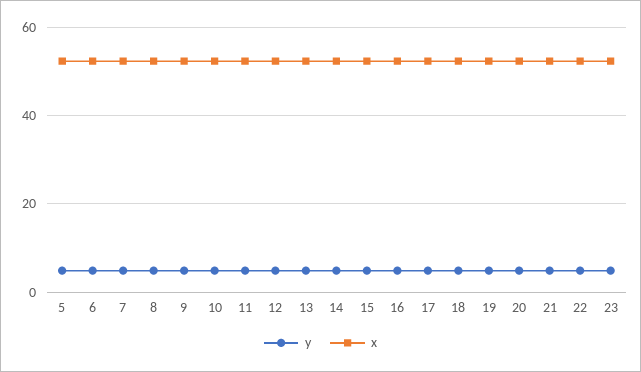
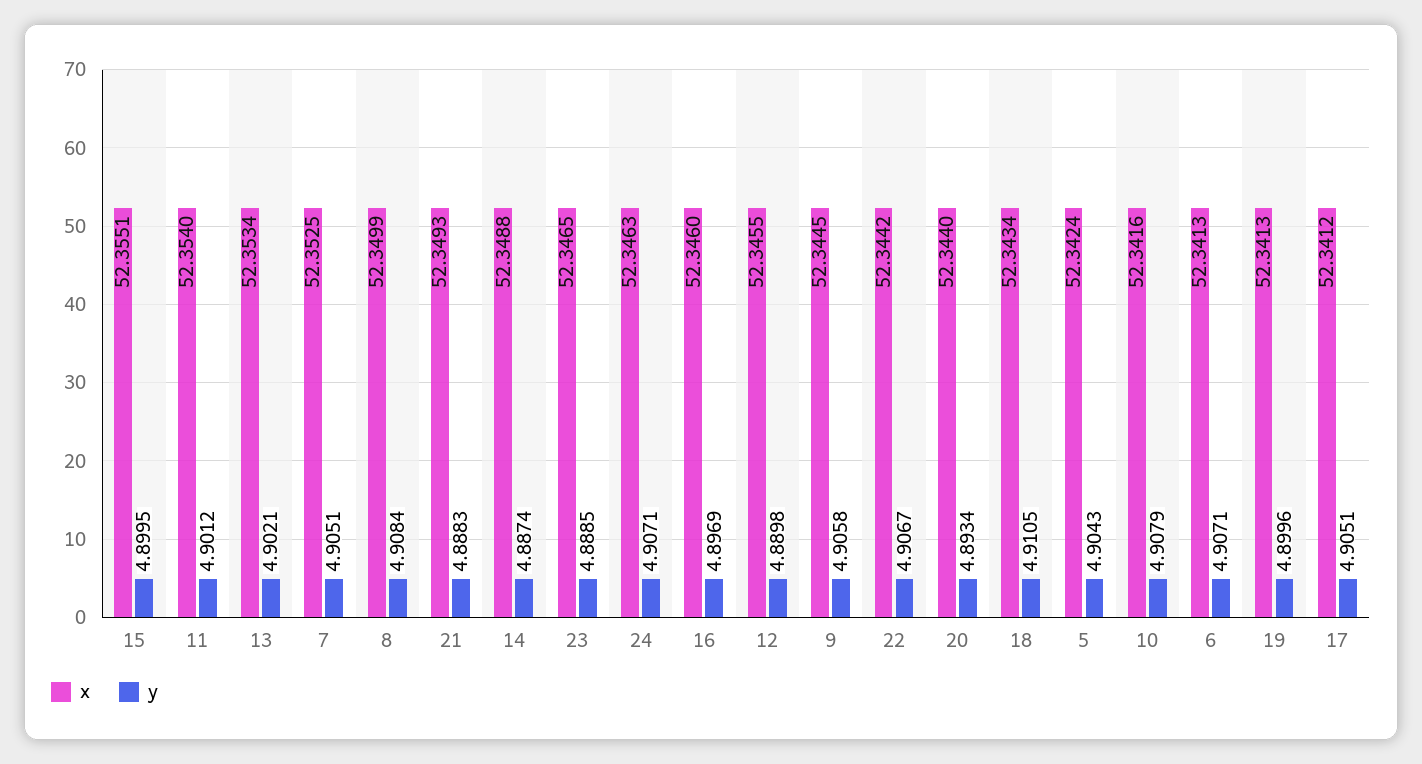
  {
    "y": {
      "5": 4.9043,
      "6": 4.9071,
      "7": 4.9051,
      "8": 4.9084,
      "9": 4.9058,
      "10": 4.9079,
      "11": 4.9012,
      "12": 4.8898,
      "13": 4.9021,
      "14": 4.8874,
      "15": 4.8995,
      "16": 4.8969,
      "17": 4.9051,
      "18": 4.9105,
      "19": 4.8996,
      "20": 4.8934,
      "21": 4.8883,
      "22": 4.9067,
-     "23": 4.8885
+     "23": 4.8885,
+     "24": 4.9071
    },
    "x": {
      "5": 52.3424,
      "6": 52.3413,
      "7": 52.3525,
      "8": 52.3499,
      "9": 52.3445,
      "10": 52.3416,
      "11": 52.354,
      "12": 52.3455,
      "13": 52.3534,
      "14": 52.3488,
      "15": 52.3551,
      "16": 52.346,
      "17": 52.3412,
      "18": 52.3434,
      "19": 52.3413,
      "20": 52.344,
      "21": 52.3493,
      "22": 52.3442,
-     "23": 52.3465
+     "23": 52.3465,
+     "24": 52.3463
    }
  }

